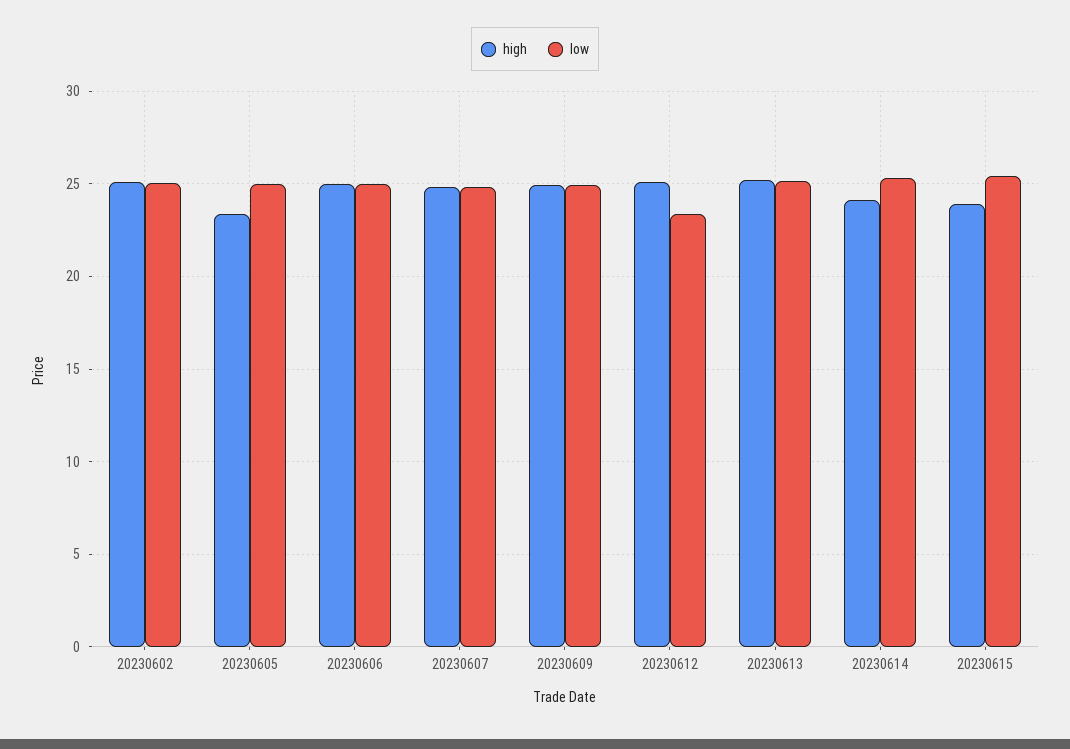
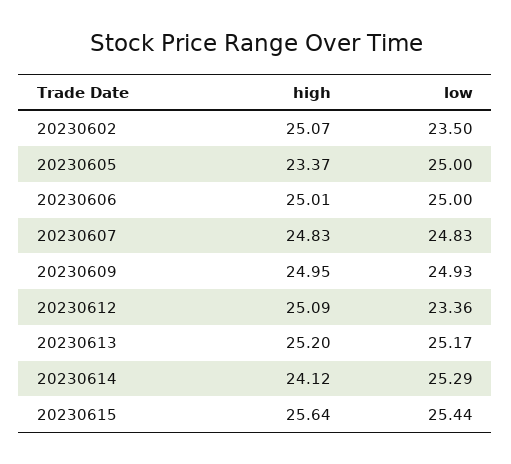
  {
    "high": {
      "20230602": 25.07,
      "20230605": 23.37,
      "20230606": 25.01,
      "20230607": 24.83,
      "20230609": 24.95,
      "20230612": 25.09,
      "20230613": 25.2,
      "20230614": 24.12,
-     "20230615": 24
+     "20230615": 25.64
    },
    "low": {
-     "20230602": 25,
+     "20230602": 23.5,
      "20230605": 25,
      "20230606": 25,
      "20230607": 24.83,
      "20230609": 24.93,
      "20230612": 23.36,
      "20230613": 25.17,
      "20230614": 25.29,
      "20230615": 25.44
    }
  }

